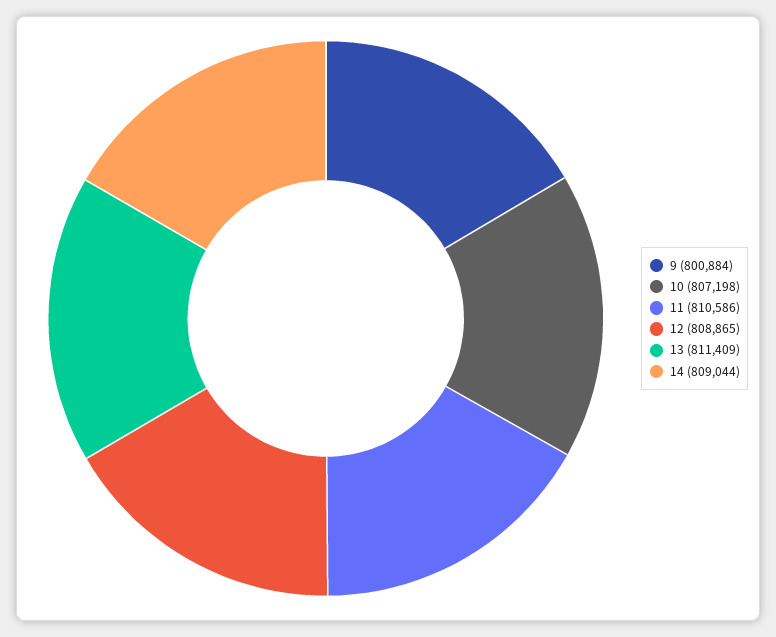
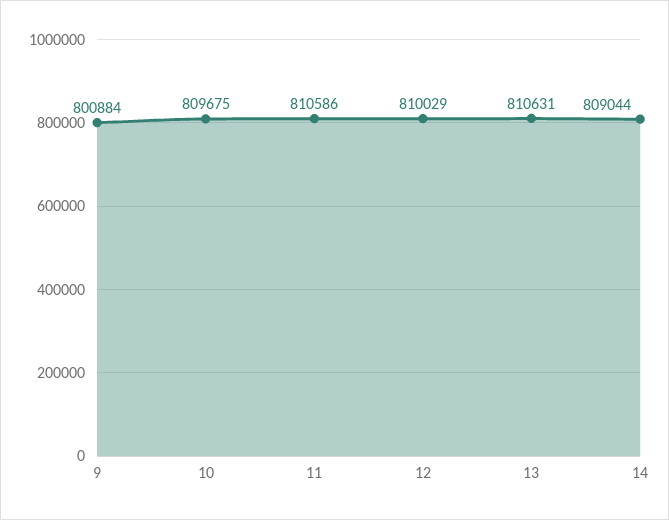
  {
    "9": 800884,
-   "10": 807198,
+   "10": 809675,
    "11": 810586,
-   "12": 808865,
+   "12": 810029,
-   "13": 811409,
+   "13": 810631,
    "14": 809044
  }

